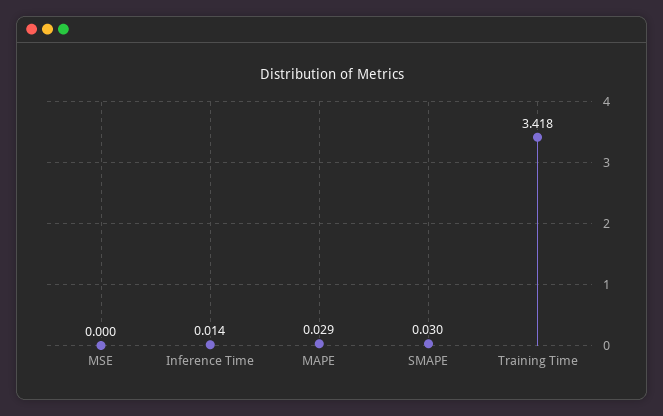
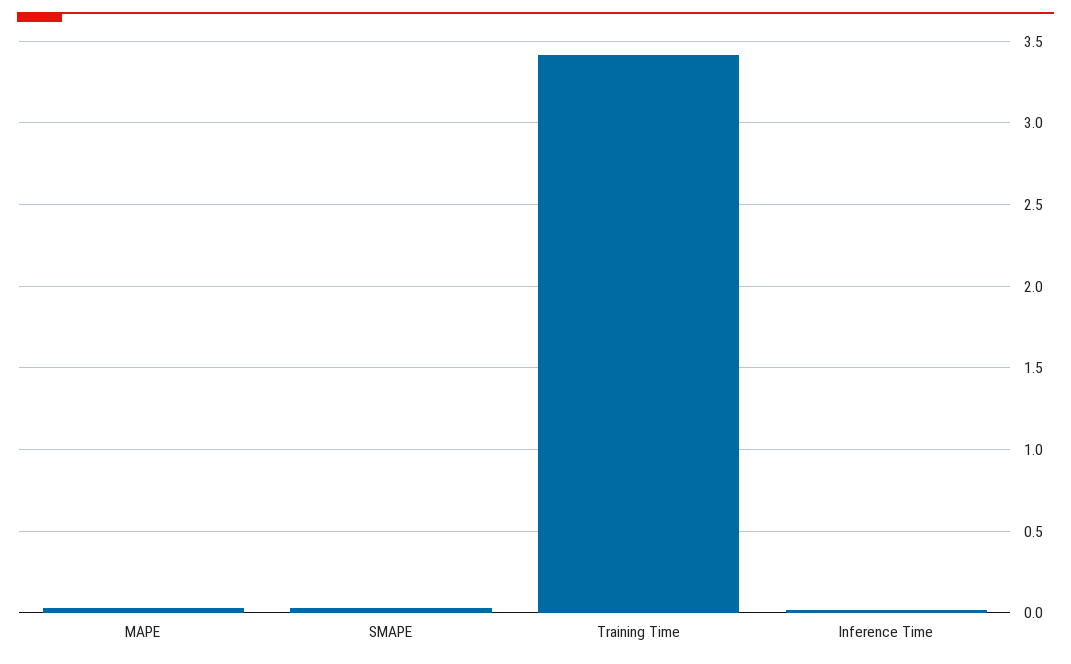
  {
-   "MSE": 0,
    "Inference Time": 0.014,
    "MAPE": 0.029,
    "SMAPE": 0.03,
    "Training Time": 3.418
  }

